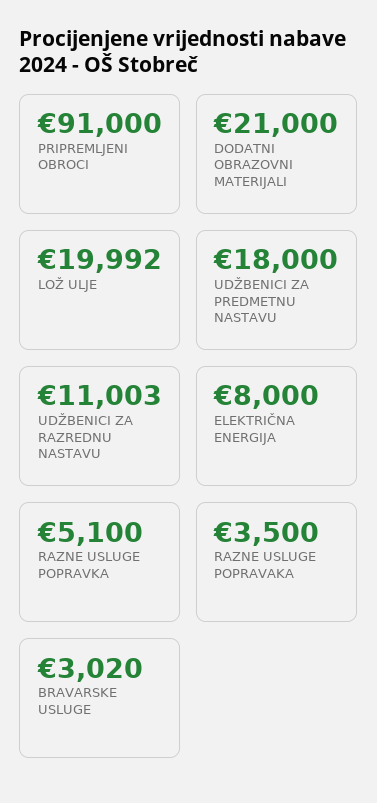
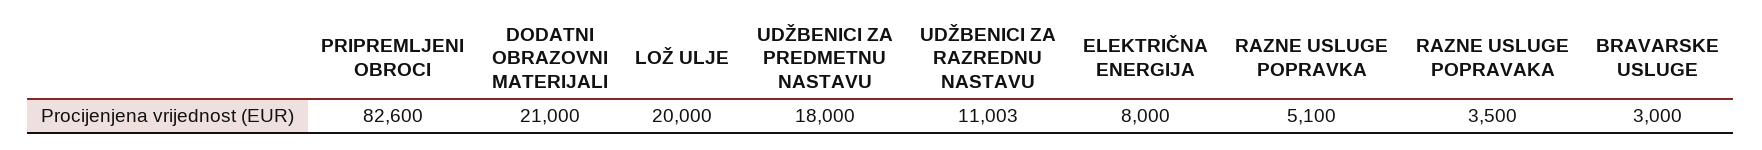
  {
-   "PRIPREMLJENI OBROCI": 91000,
+   "PRIPREMLJENI OBROCI": 82600,
    "DODATNI OBRAZOVNI MATERIJALI": 21000,
-   "LOŽ ULJE": 19992,
+   "LOŽ ULJE": 20000,
    "UDŽBENICI ZA PREDMETNU NASTAVU": 18000,
    "UDŽBENICI ZA RAZREDNU NASTAVU": 11003,
    "ELEKTRIČNA ENERGIJA": 8000,
    "RAZNE USLUGE POPRAVKA": 5100,
    "RAZNE USLUGE POPRAVAKA": 3500,
-   "BRAVARSKE USLUGE": 3020
+   "BRAVARSKE USLUGE": 3000
  }

